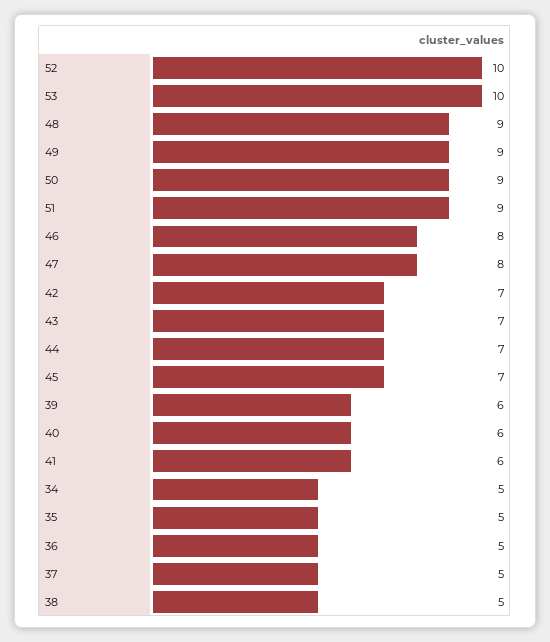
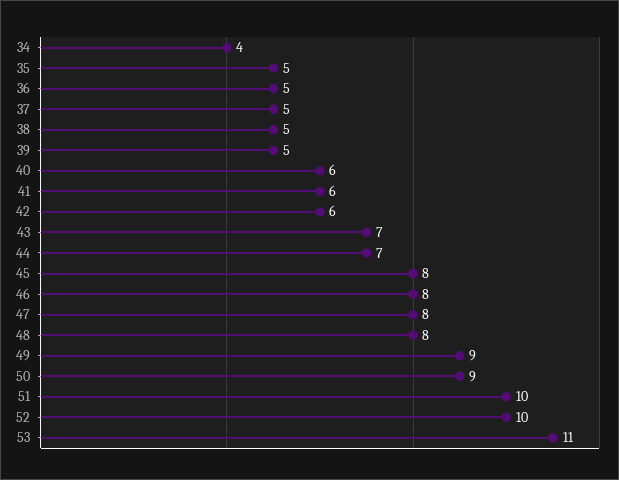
  {
    "52": 10,
-   "53": 10,
+   "53": 11,
-   "48": 9,
+   "48": 8,
    "49": 9,
    "50": 9,
-   "51": 9,
+   "51": 10,
    "46": 8,
    "47": 8,
-   "42": 7,
+   "42": 6,
    "43": 7,
    "44": 7,
-   "45": 7,
+   "45": 8,
-   "39": 6,
+   "39": 5,
    "40": 6,
    "41": 6,
-   "34": 5,
+   "34": 4,
    "35": 5,
    "36": 5,
    "37": 5,
    "38": 5
  }

